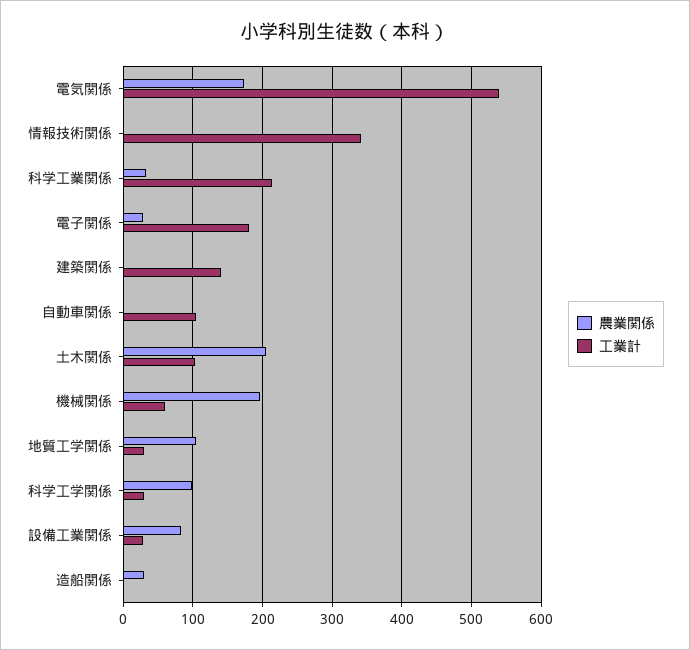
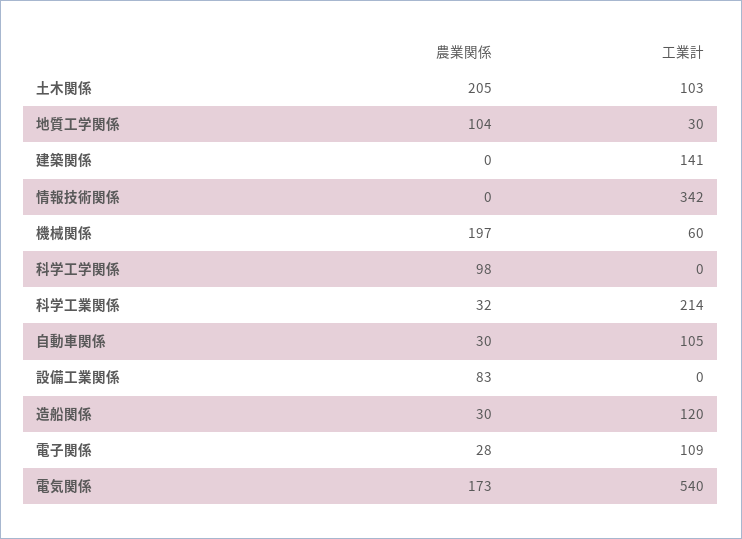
  {
    "農業関係": {
      "電気関係": 173,
      "情報技術関係": 0,
      "科学工業関係": 32,
      "電子関係": 28,
      "建築関係": 0,
-     "自動車関係": 0,
+     "自動車関係": 30,
      "土木関係": 205,
      "機械関係": 197,
      "地質工学関係": 104,
      "科学工学関係": 98,
      "設備工業関係": 83,
      "造船関係": 30
    },
    "工業計": {
      "電気関係": 540,
      "情報技術関係": 342,
      "科学工業関係": 214,
-     "電子関係": 180,
+     "電子関係": 109,
      "建築関係": 141,
      "自動車関係": 105,
      "土木関係": 103,
      "機械関係": 60,
      "地質工学関係": 30,
-     "科学工学関係": 30,
+     "科学工学関係": 0,
-     "設備工業関係": 30,
+     "設備工業関係": 0,
-     "造船関係": 0
+     "造船関係": 120
    }
  }

